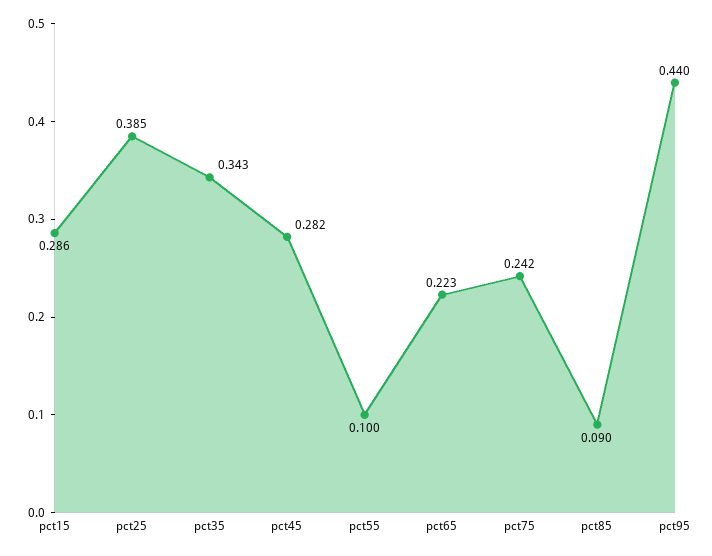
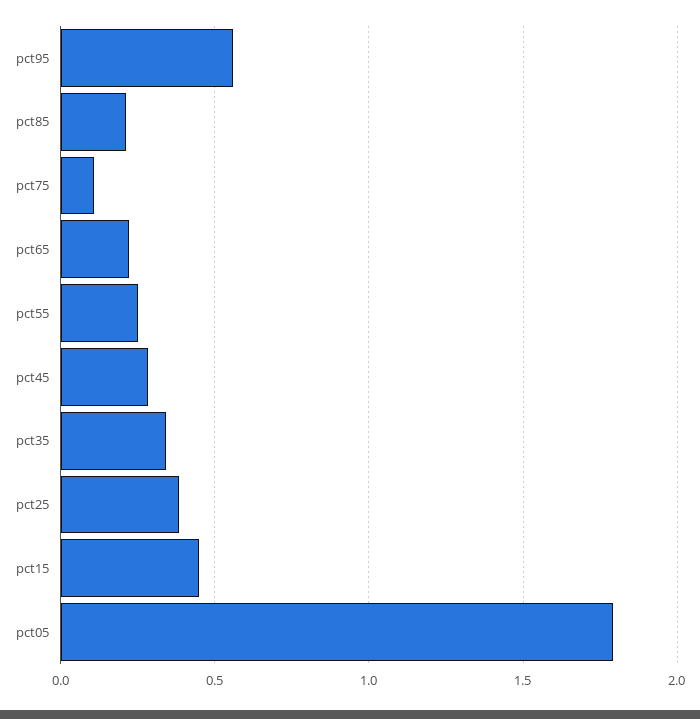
  {
-   "pct15": 0.286,
+   "pct15": 0.45,
    "pct25": 0.385,
    "pct35": 0.343,
    "pct45": 0.282,
-   "pct55": 0.1,
+   "pct55": 0.25,
    "pct65": 0.223,
-   "pct75": 0.242,
+   "pct75": 0.1,
-   "pct85": 0.09,
+   "pct85": 0.2,
-   "pct95": 0.44
+   "pct95": 0.55,
+   "pct05": 1.8
  }

